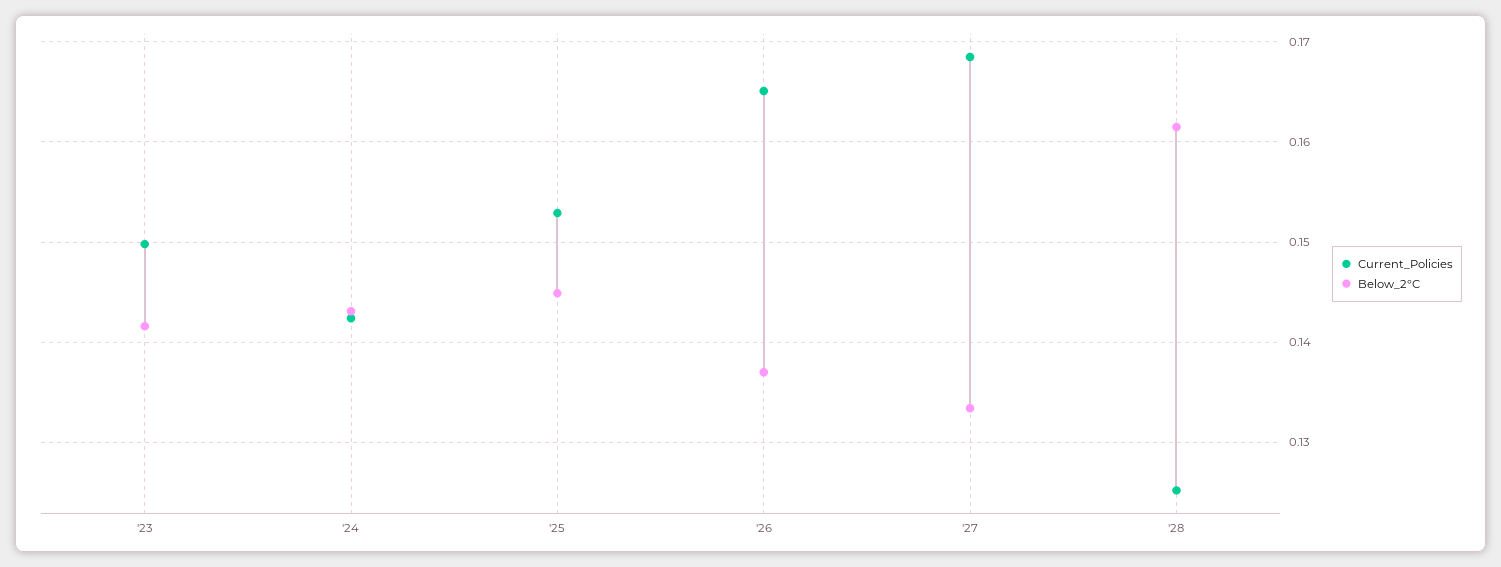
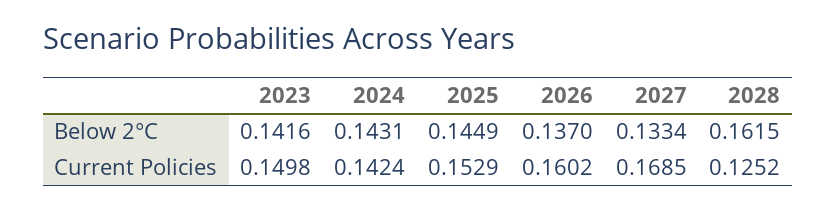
  {
    "Current_Policies": {
      "'23": 0.1498,
      "'24": 0.1424,
      "'25": 0.1529,
-     "'26": 0.165,
+     "'26": 0.1602,
      "'27": 0.1685,
      "'28": 0.1252
    },
    "Below_2°C": {
      "'23": 0.1416,
      "'24": 0.1431,
      "'25": 0.1449,
      "'26": 0.137,
      "'27": 0.1334,
      "'28": 0.1615
    }
  }

